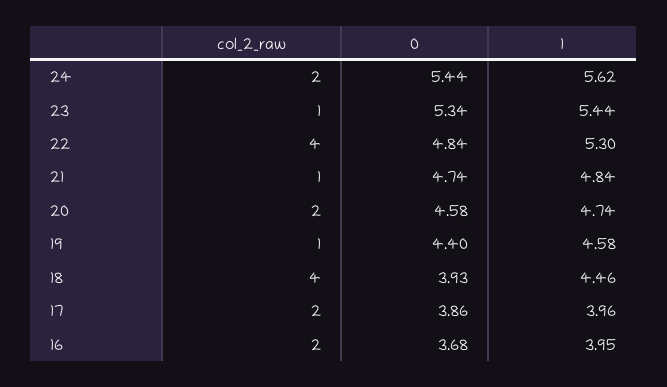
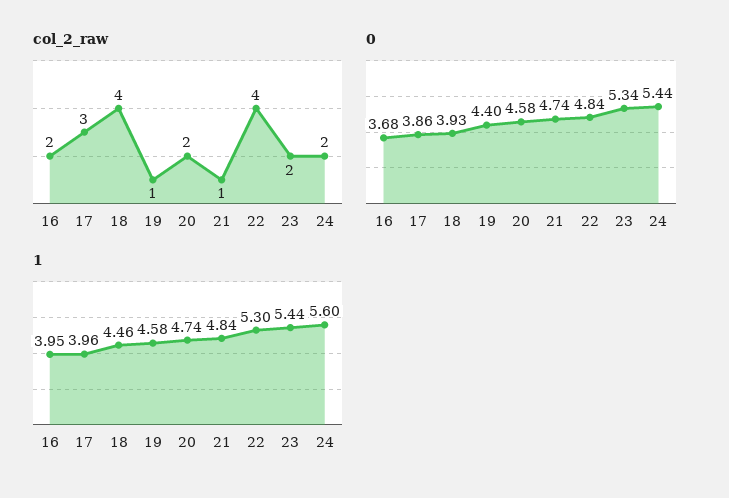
  {
    "col_2_raw": {
      "24": 2,
-     "23": 1,
+     "23": 2,
      "22": 4,
      "21": 1,
      "20": 2,
      "19": 1,
      "18": 4,
-     "17": 2,
+     "17": 3,
      "16": 2
    },
    "0": {
      "24": 5.44,
      "23": 5.34,
      "22": 4.84,
      "21": 4.74,
      "20": 4.58,
      "19": 4.4,
      "18": 3.93,
      "17": 3.86,
      "16": 3.68
    },
    "1": {
-     "24": 5.62,
+     "24": 5.6,
      "23": 5.44,
      "22": 5.3,
      "21": 4.84,
      "20": 4.74,
      "19": 4.58,
      "18": 4.46,
      "17": 3.96,
      "16": 3.95
    }
  }

